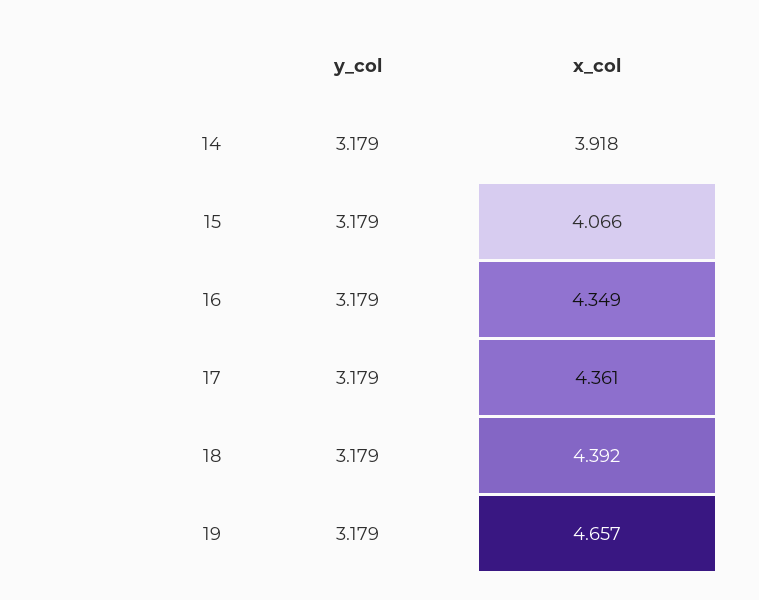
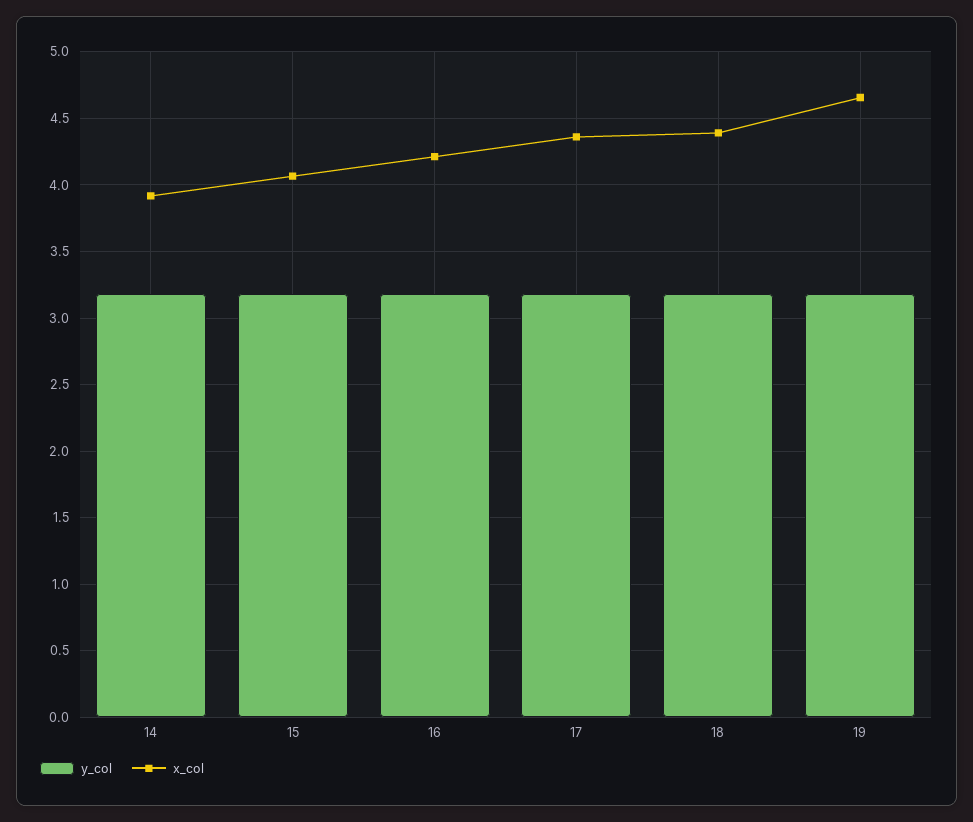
  {
    "y_col": {
      "14": 3.179,
      "15": 3.179,
      "16": 3.179,
      "17": 3.179,
      "18": 3.179,
      "19": 3.179
    },
    "x_col": {
      "14": 3.918,
      "15": 4.066,
-     "16": 4.349,
+     "16": 4.2,
      "17": 4.361,
      "18": 4.392,
      "19": 4.657
    }
  }

